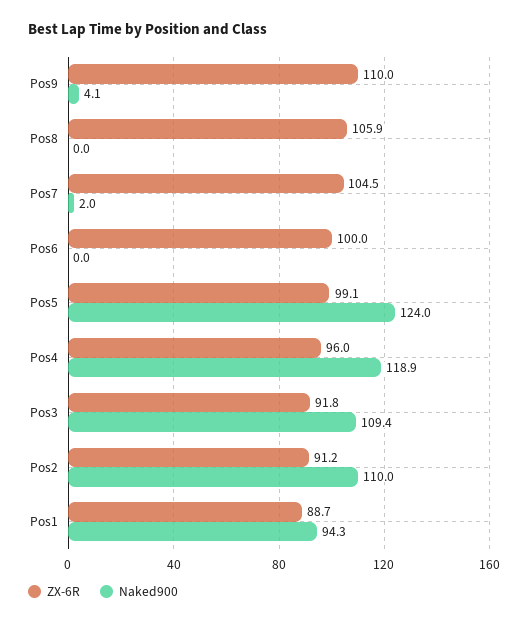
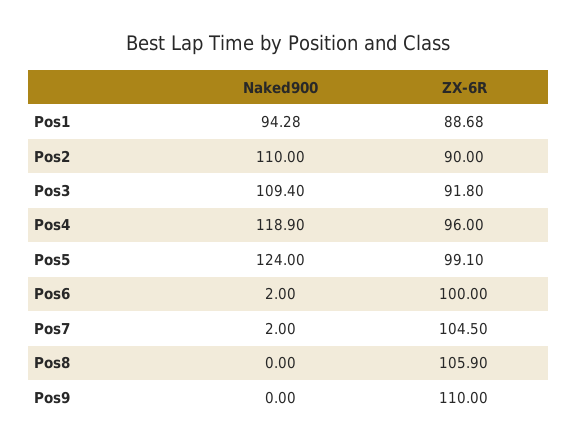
  {
    "ZX-6R": {
      "Pos9": 110,
      "Pos8": 105.9,
      "Pos7": 104.5,
      "Pos6": 100,
      "Pos5": 99.1,
      "Pos4": 96,
      "Pos3": 91.8,
-     "Pos2": 91.2,
+     "Pos2": 90,
      "Pos1": 88.68
    },
    "Naked900": {
-     "Pos9": 4.1,
+     "Pos9": 0,
      "Pos8": 0,
      "Pos7": 2,
-     "Pos6": 0,
+     "Pos6": 2,
      "Pos5": 124,
      "Pos4": 118.9,
      "Pos3": 109.4,
      "Pos2": 110,
      "Pos1": 94.28
    }
  }

